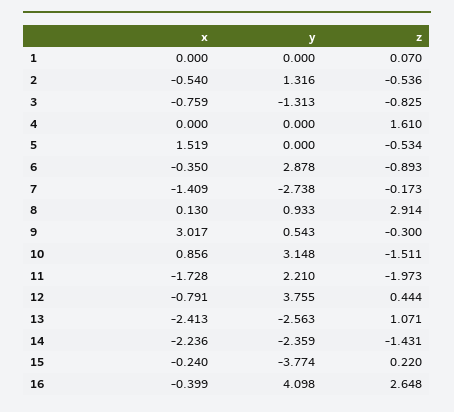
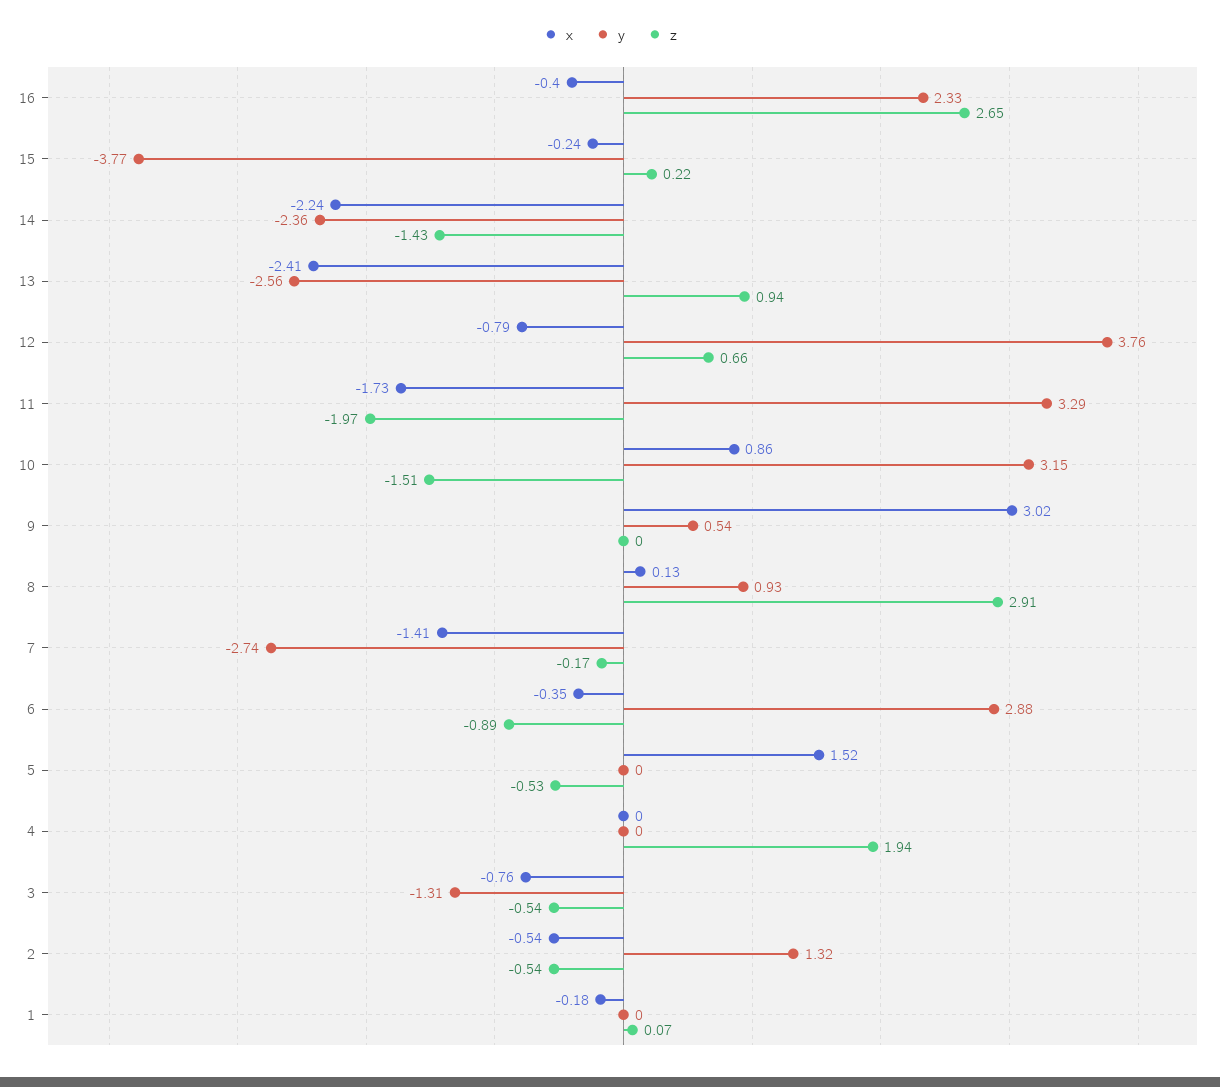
  {
    "x": {
-     "1": 0,
+     "1": -0.18,
      "2": -0.54,
      "3": -0.759,
      "4": 0,
      "5": 1.519,
      "6": -0.35,
      "7": -1.409,
      "8": 0.13,
      "9": 3.017,
      "10": 0.856,
      "11": -1.728,
      "12": -0.791,
      "13": -2.413,
      "14": -2.236,
      "15": -0.24,
      "16": -0.399
    },
    "y": {
      "1": 0,
      "2": 1.316,
      "3": -1.313,
      "4": 0,
      "5": 0,
      "6": 2.878,
      "7": -2.738,
      "8": 0.933,
      "9": 0.543,
      "10": 3.148,
-     "11": 2.21,
+     "11": 3.29,
      "12": 3.755,
      "13": -2.563,
      "14": -2.359,
      "15": -3.774,
-     "16": 4.098
+     "16": 2.33
    },
    "z": {
      "1": 0.07,
      "2": -0.536,
-     "3": -0.825,
+     "3": -0.54,
-     "4": 1.61,
+     "4": 1.94,
      "5": -0.534,
      "6": -0.893,
      "7": -0.173,
      "8": 2.914,
-     "9": -0.3,
+     "9": 0,
      "10": -1.511,
      "11": -1.973,
-     "12": 0.444,
+     "12": 0.66,
-     "13": 1.071,
+     "13": 0.94,
      "14": -1.431,
      "15": 0.22,
      "16": 2.648
    }
  }

